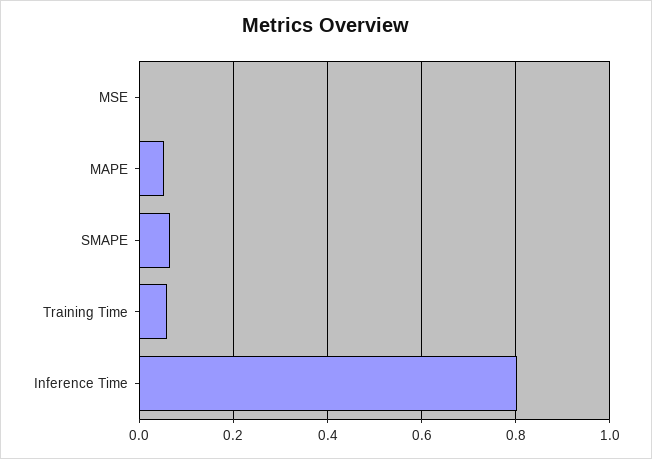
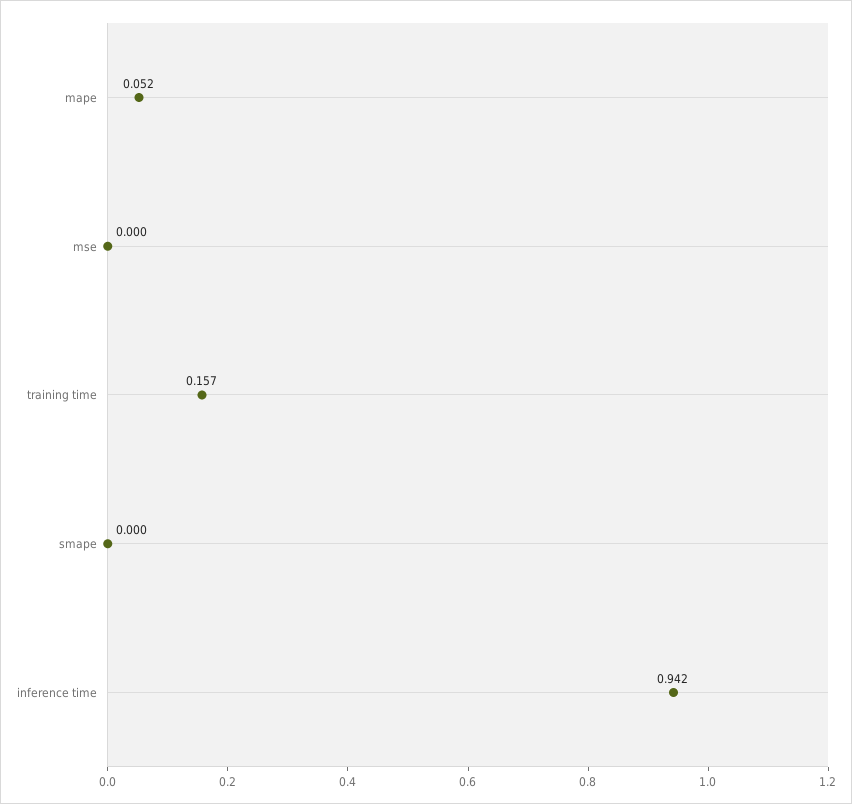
  {
    "MSE": 0,
    "MAPE": 0.052,
-   "SMAPE": 0.06,
+   "SMAPE": 0,
-   "Training Time": 0.06,
+   "Training Time": 0.157,
-   "Inference Time": 0.8
+   "Inference Time": 0.942
  }

